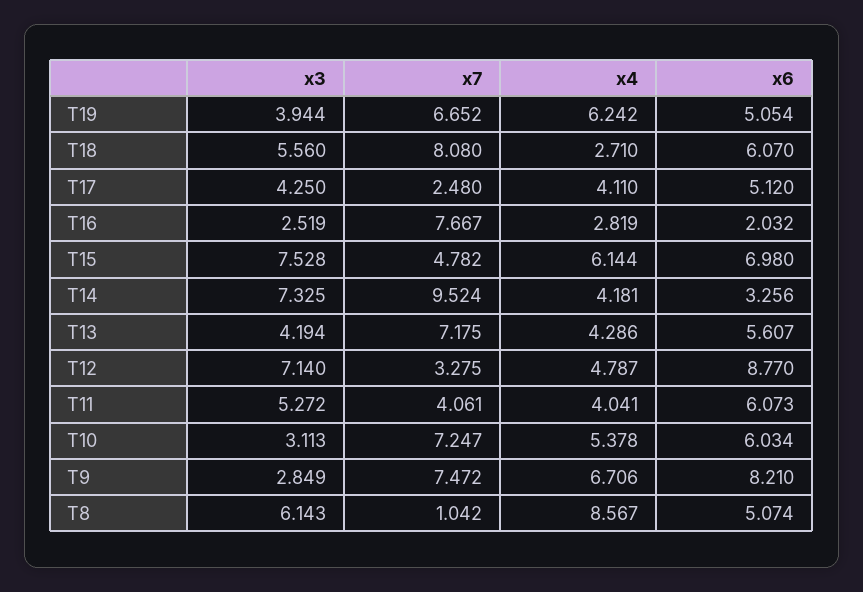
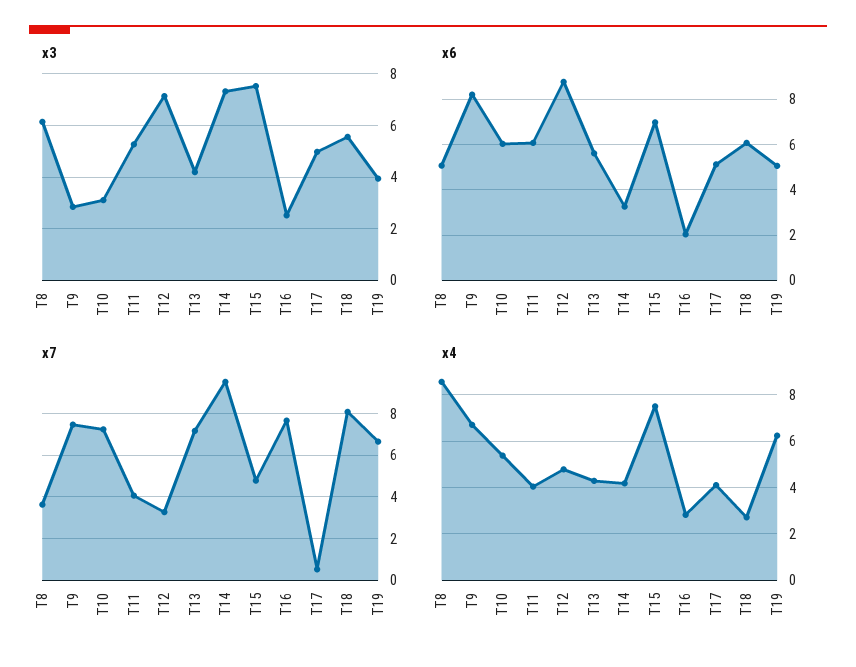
  {
    "x3": {
      "T19": 3.944,
      "T18": 5.56,
-     "T17": 4.25,
+     "T17": 5,
      "T16": 2.519,
      "T15": 7.528,
      "T14": 7.325,
      "T13": 4.194,
      "T12": 7.14,
      "T11": 5.272,
      "T10": 3.113,
      "T9": 2.849,
      "T8": 6.143
    },
    "x7": {
      "T19": 6.652,
      "T18": 8.08,
-     "T17": 2.48,
+     "T17": 0.5,
      "T16": 7.667,
      "T15": 4.782,
      "T14": 9.524,
      "T13": 7.175,
      "T12": 3.275,
      "T11": 4.061,
      "T10": 7.247,
      "T9": 7.472,
-     "T8": 1.042
+     "T8": 3.5
    },
    "x4": {
      "T19": 6.242,
      "T18": 2.71,
      "T17": 4.11,
      "T16": 2.819,
-     "T15": 6.144,
+     "T15": 7.5,
      "T14": 4.181,
      "T13": 4.286,
      "T12": 4.787,
      "T11": 4.041,
      "T10": 5.378,
      "T9": 6.706,
      "T8": 8.567
    },
    "x6": {
      "T19": 5.054,
      "T18": 6.07,
      "T17": 5.12,
      "T16": 2.032,
      "T15": 6.98,
      "T14": 3.256,
      "T13": 5.607,
      "T12": 8.77,
      "T11": 6.073,
      "T10": 6.034,
      "T9": 8.21,
      "T8": 5.074
    }
  }

